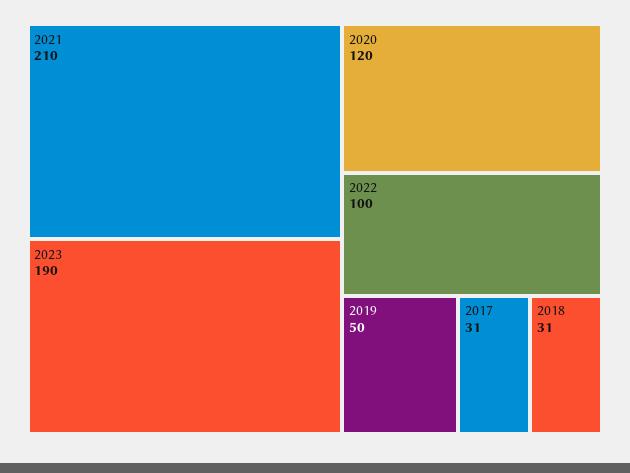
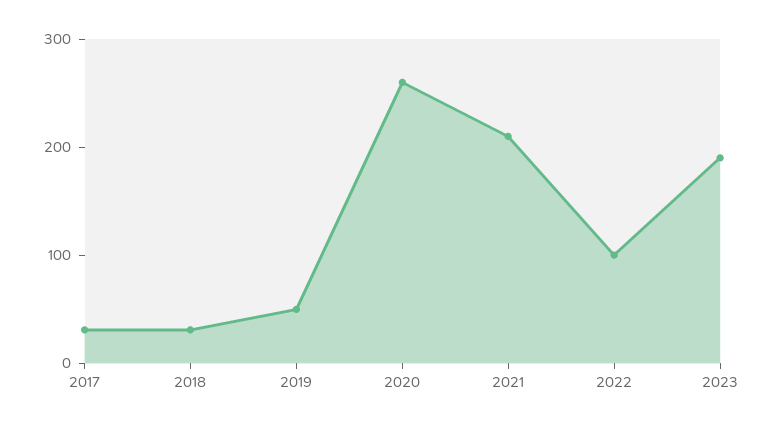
  {
    "2021": 210,
    "2023": 190,
-   "2020": 120,
+   "2020": 260,
    "2022": 100,
    "2019": 50,
    "2017": 31,
    "2018": 31
  }

